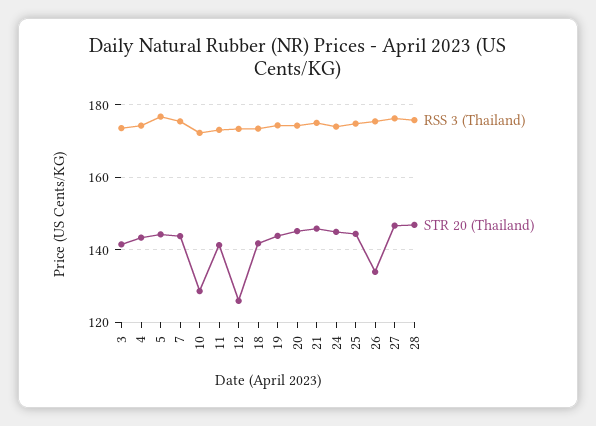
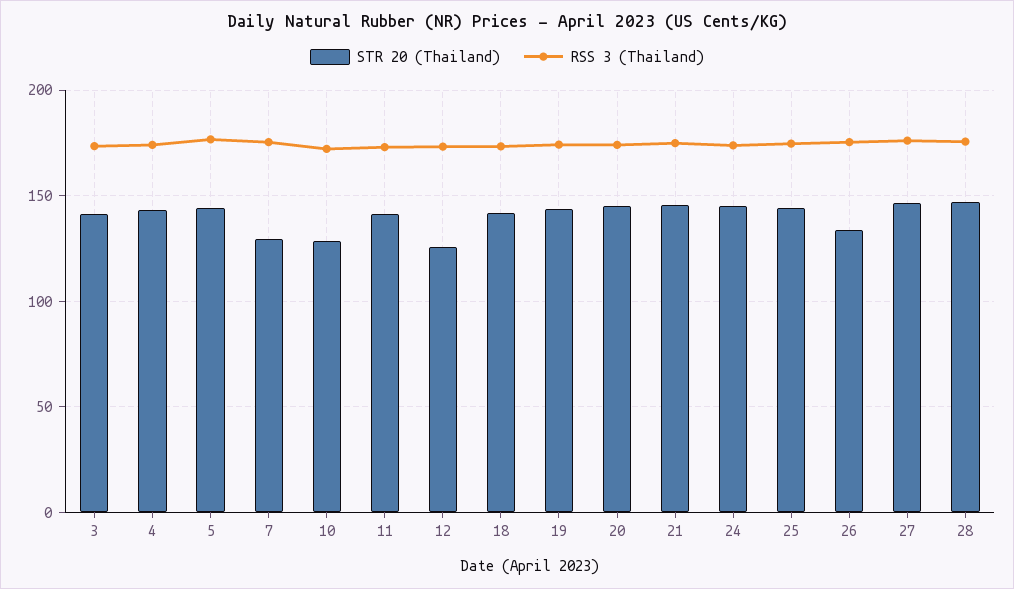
  {
    "RSS 3 (Thailand)": {
      "3": 174,
      "4": 174,
      "5": 176,
      "7": 176,
      "10": 172,
      "11": 174,
      "12": 174,
      "18": 174,
      "19": 174,
      "20": 174,
      "21": 174,
      "24": 174,
      "25": 174,
      "26": 176,
      "27": 176,
      "28": 176
    },
    "STR 20 (Thailand)": {
      "3": 142,
      "4": 144,
      "5": 144,
-     "7": 144,
+     "7": 130,
      "10": 128,
      "11": 142,
      "12": 126,
      "18": 142,
      "19": 144,
      "20": 146,
      "21": 146,
      "24": 144,
      "25": 144,
      "26": 134,
      "27": 146,
      "28": 146
    }
  }

